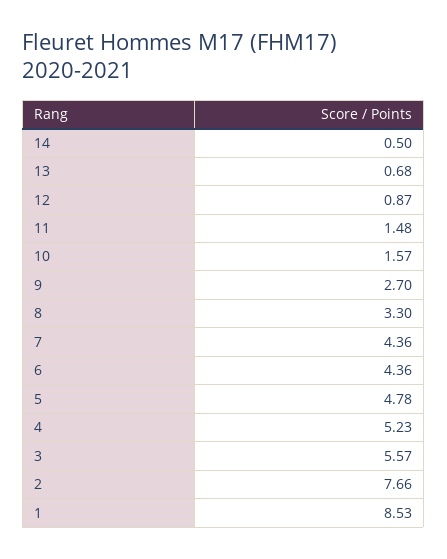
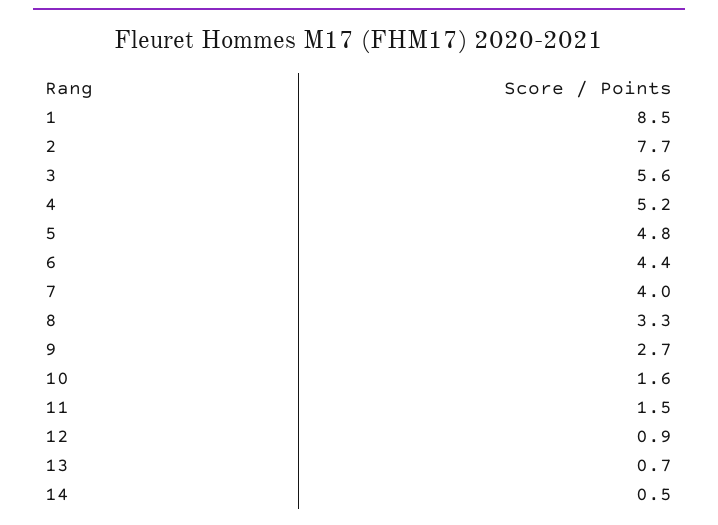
  {
    "14": 0.5,
    "13": 0.68,
    "12": 0.87,
    "11": 1.48,
    "10": 1.57,
    "9": 2.7,
    "8": 3.3,
-   "7": 4.36,
+   "7": 4,
    "6": 4.36,
    "5": 4.78,
    "4": 5.23,
    "3": 5.57,
    "2": 7.66,
    "1": 8.53
  }

